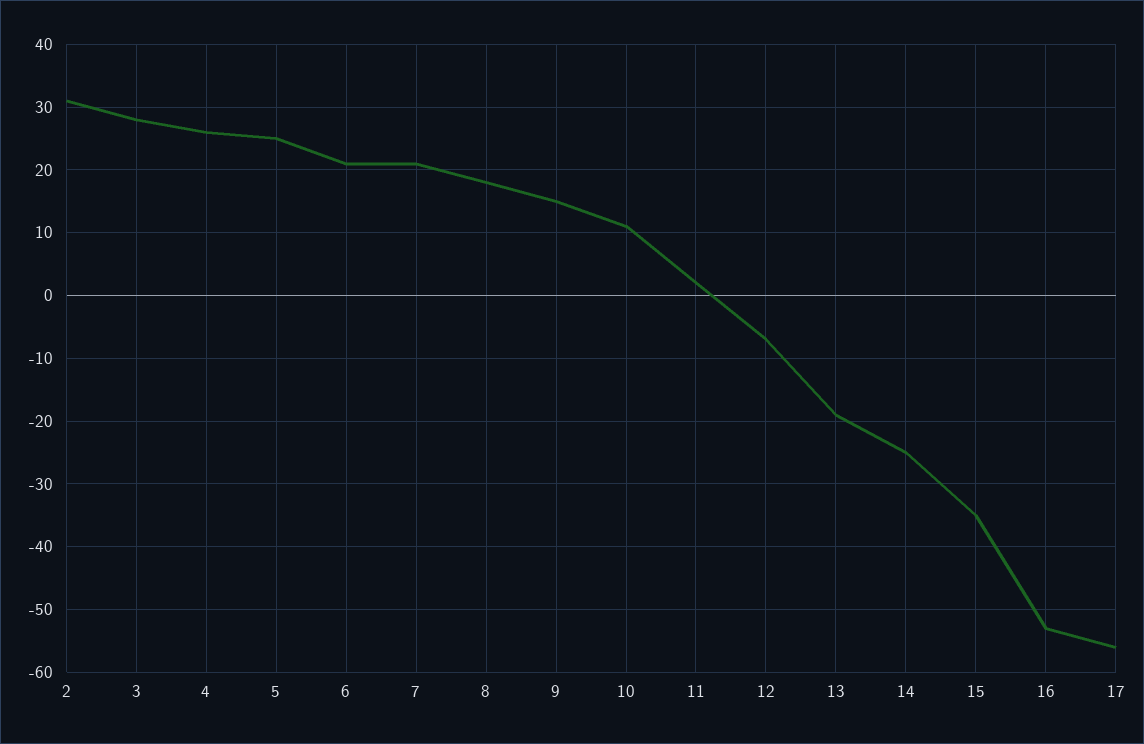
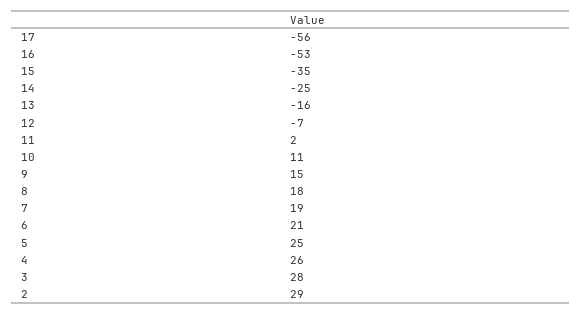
  {
-   "2": 31,
+   "2": 29,
    "3": 28,
    "4": 26,
    "5": 25,
    "6": 21,
-   "7": 21,
+   "7": 19,
    "8": 18,
    "9": 15,
    "10": 11,
    "11": 2,
    "12": -7,
-   "13": -19,
+   "13": -16,
    "14": -25,
    "15": -35,
    "16": -53,
    "17": -56
  }

